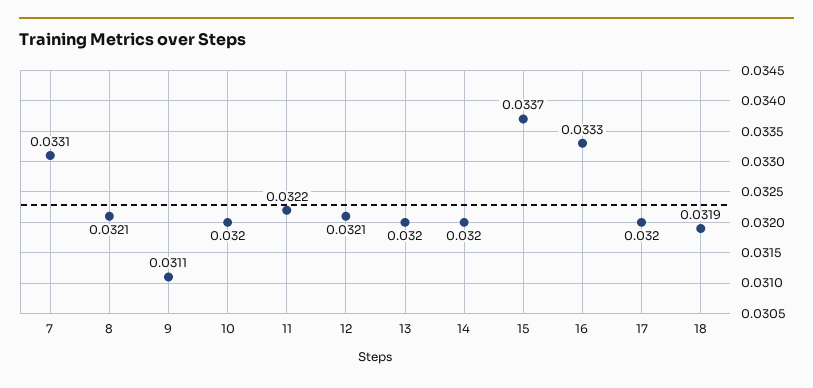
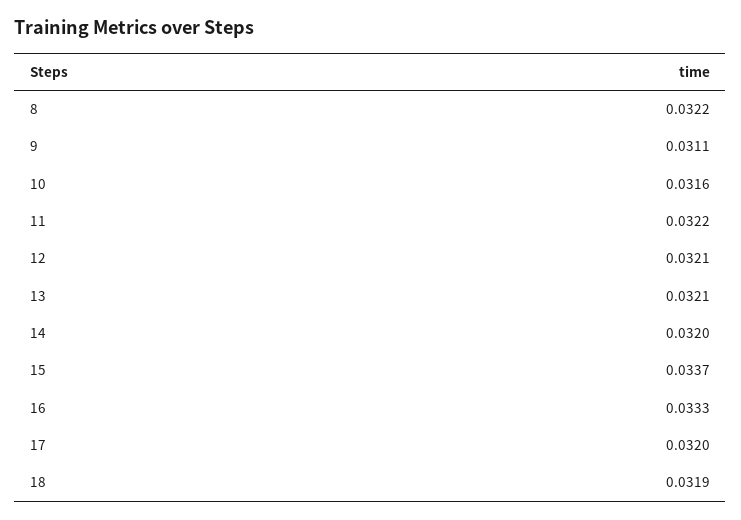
  {
-   "7": 0.0331,
-   "8": 0.0321,
+   "8": 0.0322,
    "9": 0.0311,
-   "10": 0.032,
+   "10": 0.0316,
    "11": 0.0322,
    "12": 0.0321,
-   "13": 0.032,
+   "13": 0.0321,
    "14": 0.032,
    "15": 0.0337,
    "16": 0.0333,
    "17": 0.032,
    "18": 0.0319
  }

